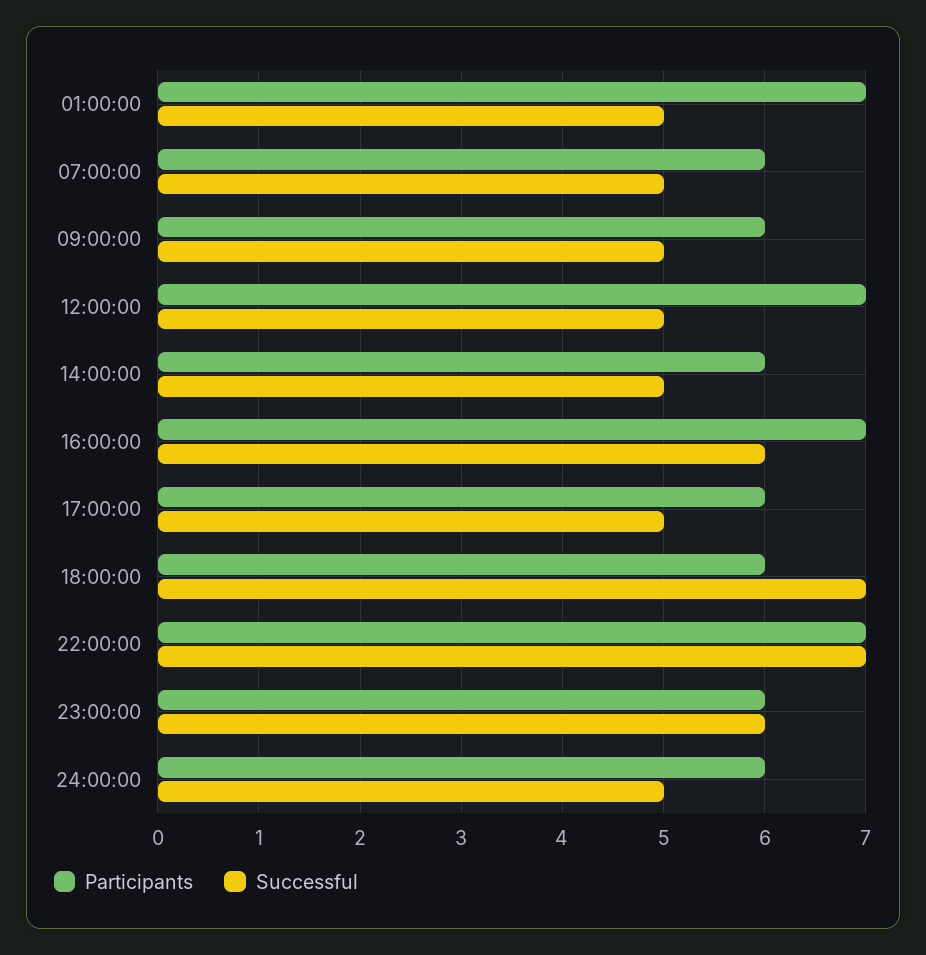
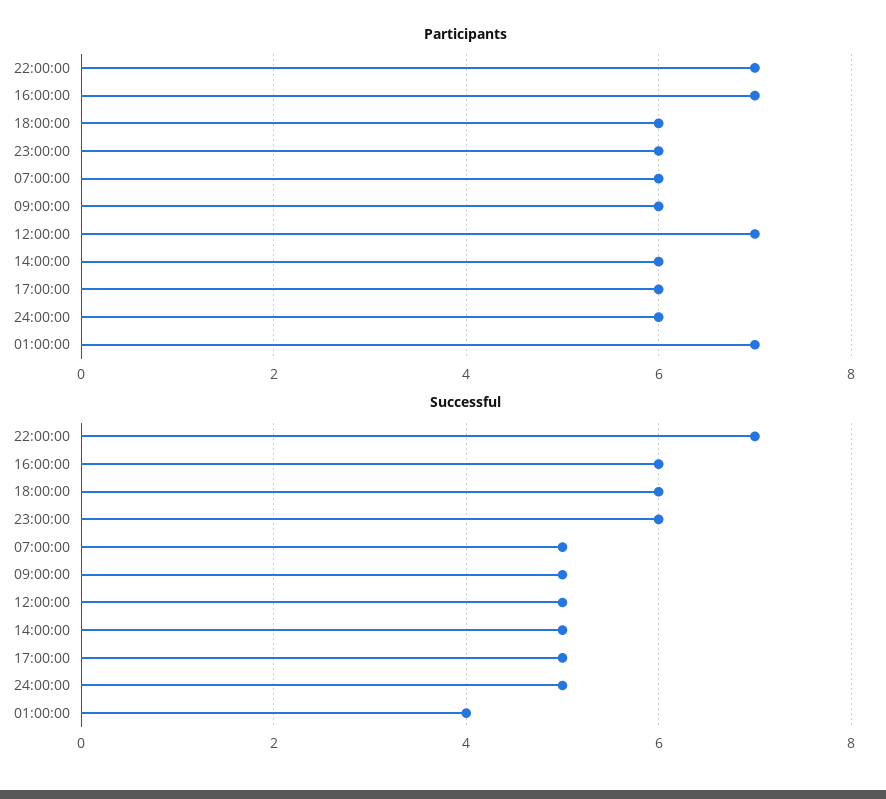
  {
    "Participants": {
      "01:00:00": 7,
      "07:00:00": 6,
      "09:00:00": 6,
      "12:00:00": 7,
      "14:00:00": 6,
      "16:00:00": 7,
      "17:00:00": 6,
      "18:00:00": 6,
      "22:00:00": 7,
      "23:00:00": 6,
      "24:00:00": 6
    },
    "Successful": {
-     "01:00:00": 5,
+     "01:00:00": 4,
      "07:00:00": 5,
      "09:00:00": 5,
      "12:00:00": 5,
      "14:00:00": 5,
      "16:00:00": 6,
      "17:00:00": 5,
-     "18:00:00": 7,
+     "18:00:00": 6,
      "22:00:00": 7,
      "23:00:00": 6,
      "24:00:00": 5
    }
  }

